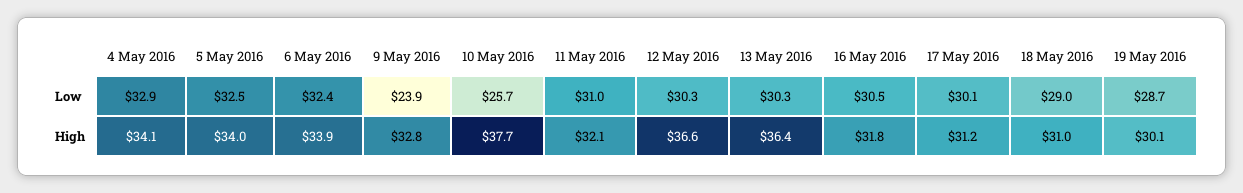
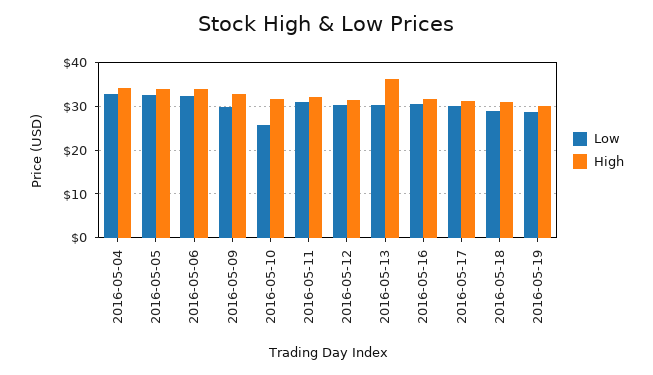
  {
    "Low": {
      "4 May 2016": 32.9,
      "5 May 2016": 32.5,
      "6 May 2016": 32.4,
-     "9 May 2016": 23.9,
+     "9 May 2016": 30,
      "10 May 2016": 25.7,
      "11 May 2016": 31,
      "12 May 2016": 30.3,
      "13 May 2016": 30.3,
      "16 May 2016": 30.5,
      "17 May 2016": 30.1,
      "18 May 2016": 29,
      "19 May 2016": 28.7
    },
    "High": {
      "4 May 2016": 34.1,
      "5 May 2016": 34,
      "6 May 2016": 33.9,
      "9 May 2016": 32.8,
-     "10 May 2016": 37.7,
+     "10 May 2016": 32,
      "11 May 2016": 32.1,
-     "12 May 2016": 36.6,
+     "12 May 2016": 32,
      "13 May 2016": 36.4,
      "16 May 2016": 31.8,
      "17 May 2016": 31.2,
      "18 May 2016": 31,
      "19 May 2016": 30.1
    }
  }

